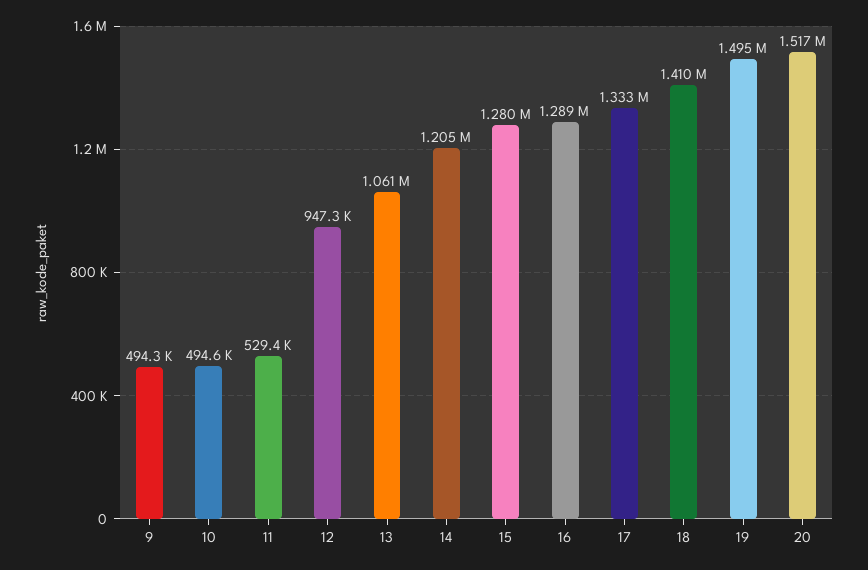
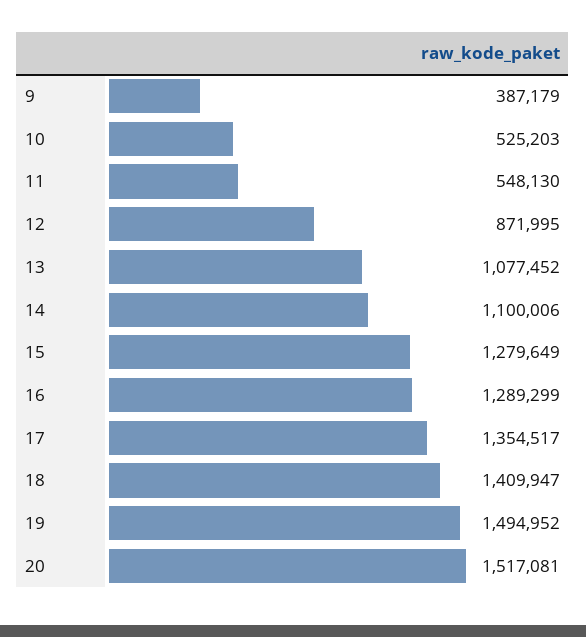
  {
-   "9": 494300,
+   "9": 387179,
-   "10": 494600,
+   "10": 525203,
-   "11": 529400,
+   "11": 548130,
-   "12": 947300,
+   "12": 871995,
-   "13": 1061000,
+   "13": 1077452,
-   "14": 1205000,
+   "14": 1100006,
    "15": 1279649,
    "16": 1289299,
-   "17": 1333000,
+   "17": 1354517,
    "18": 1409947,
    "19": 1494952,
    "20": 1517081
  }

